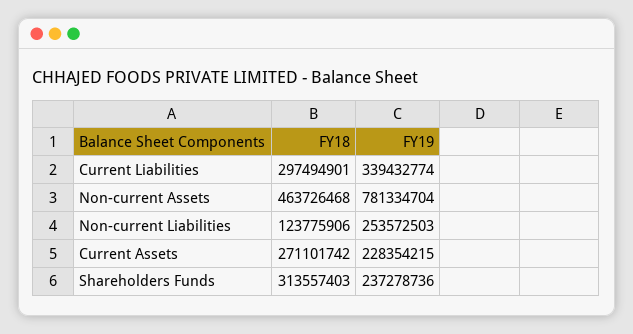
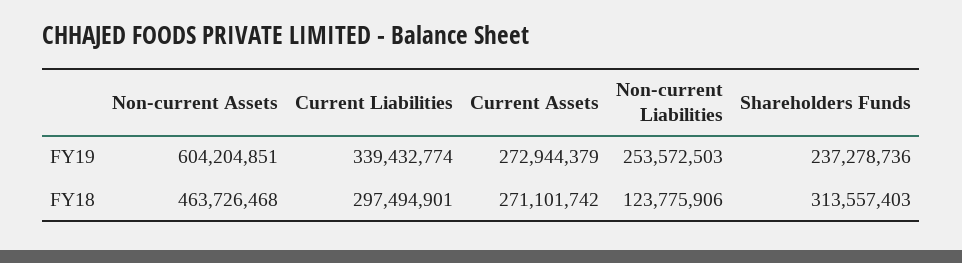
  {
    "FY18": {
      "Current Liabilities": 297494901,
      "Non-current Assets": 463726468,
      "Non-current Liabilities": 123775906,
      "Current Assets": 271101742,
      "Shareholders Funds": 313557403
    },
    "FY19": {
      "Current Liabilities": 339432774,
-     "Non-current Assets": 781334704,
+     "Non-current Assets": 604204851,
      "Non-current Liabilities": 253572503,
-     "Current Assets": 228354215,
+     "Current Assets": 272944379,
      "Shareholders Funds": 237278736
    }
  }

